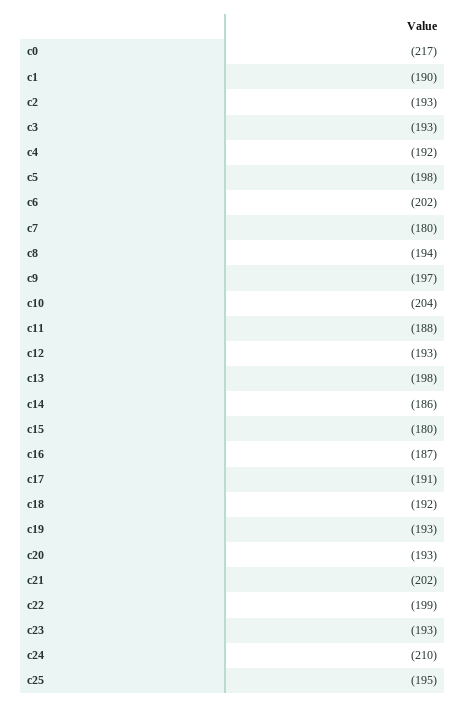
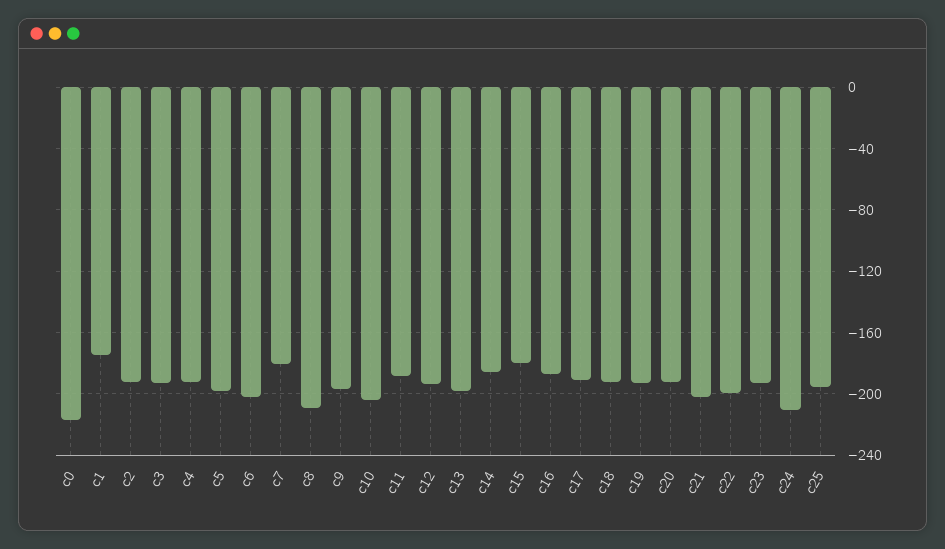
  {
    "c0": -217,
-   "c1": -190,
+   "c1": -175,
    "c2": -193,
    "c3": -193,
    "c4": -192,
    "c5": -198,
    "c6": -202,
    "c7": -180,
-   "c8": -194,
+   "c8": -210,
    "c9": -197,
    "c10": -204,
    "c11": -188,
    "c12": -193,
    "c13": -198,
    "c14": -186,
    "c15": -180,
    "c16": -187,
    "c17": -191,
    "c18": -192,
    "c19": -193,
    "c20": -193,
    "c21": -202,
    "c22": -199,
    "c23": -193,
    "c24": -210,
    "c25": -195
  }

